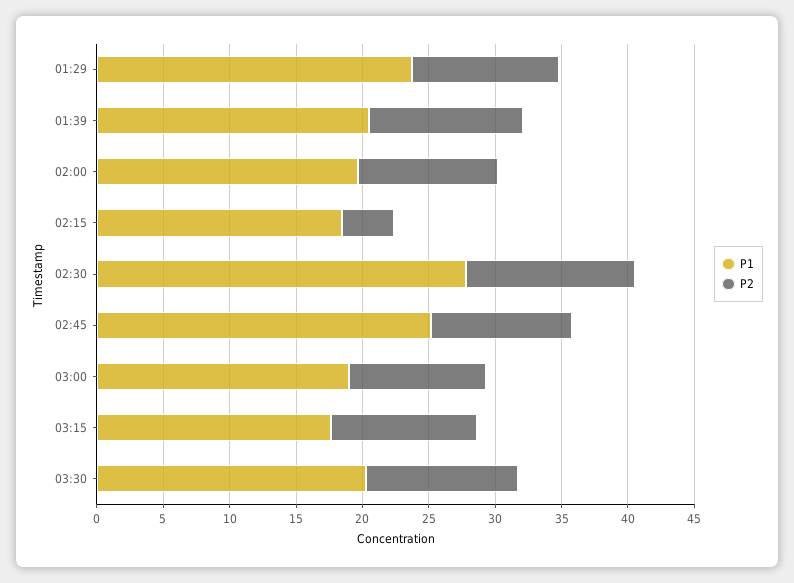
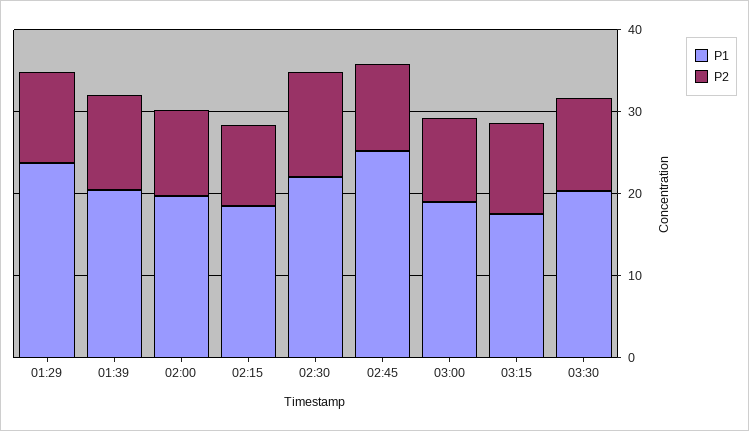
  {
    "P1": {
      "01:29": 24,
      "01:39": 21,
      "02:00": 20,
      "02:15": 19,
-     "02:30": 28,
+     "02:30": 22,
      "02:45": 25,
      "03:00": 19,
      "03:15": 18,
      "03:30": 20
    },
    "P2": {
      "01:29": 11,
      "01:39": 12,
      "02:00": 11,
-     "02:15": 4,
+     "02:15": 10,
      "02:30": 13,
      "02:45": 11,
      "03:00": 10,
      "03:15": 11,
      "03:30": 11
    }
  }

